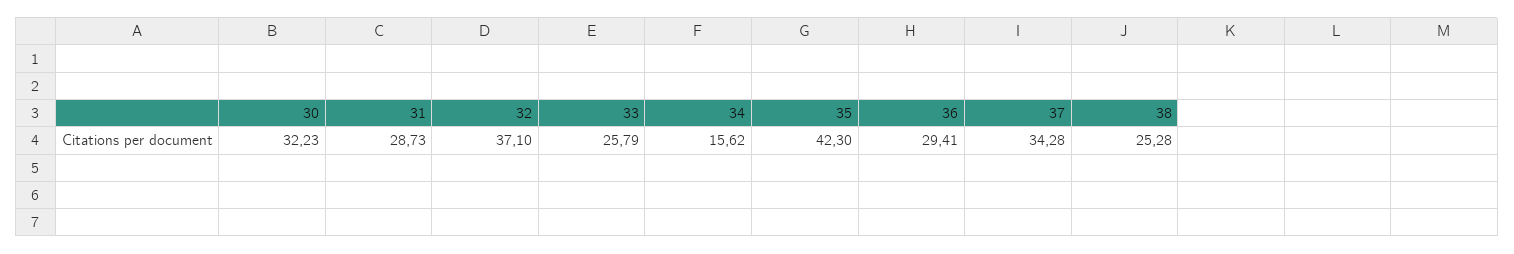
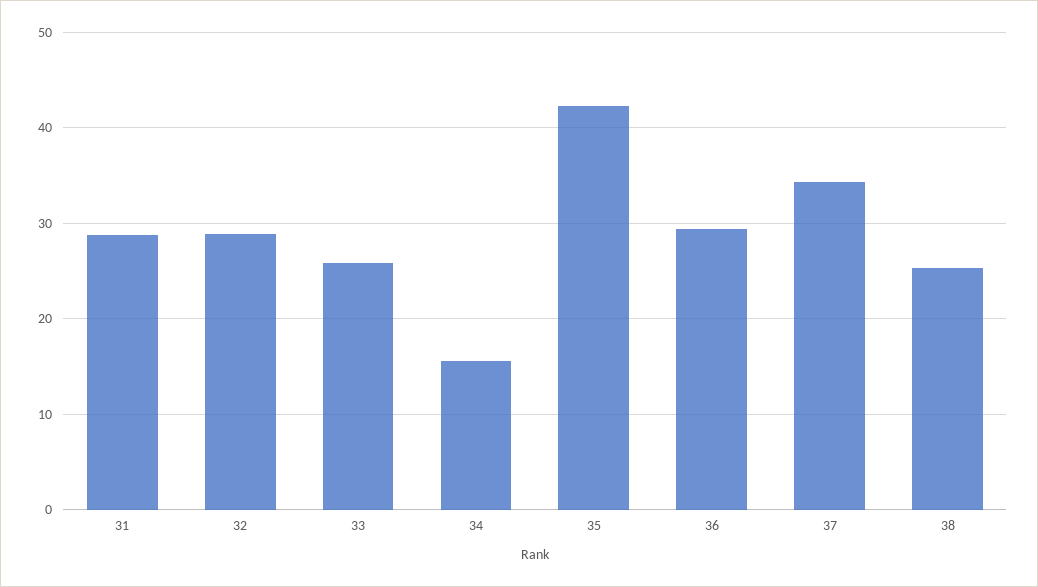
  {
-   "30": 32.23,
    "31": 28.73,
-   "32": 37.1,
+   "32": 29,
    "33": 25.79,
    "34": 15.62,
    "35": 42.3,
    "36": 29.41,
    "37": 34.28,
    "38": 25.28
  }

